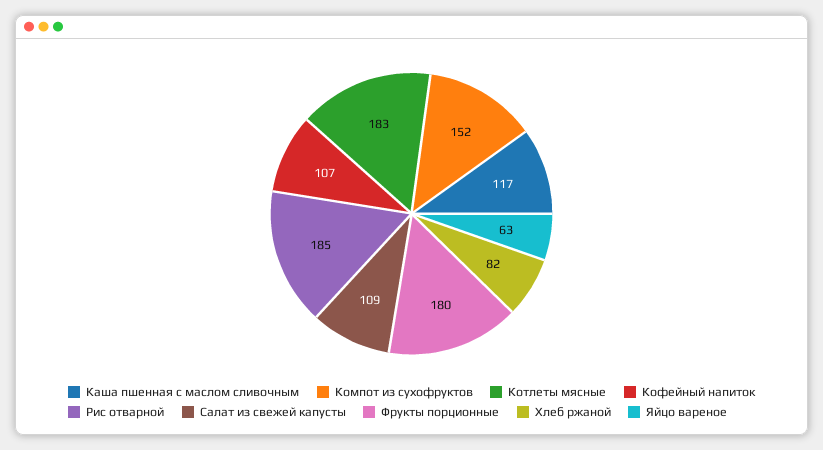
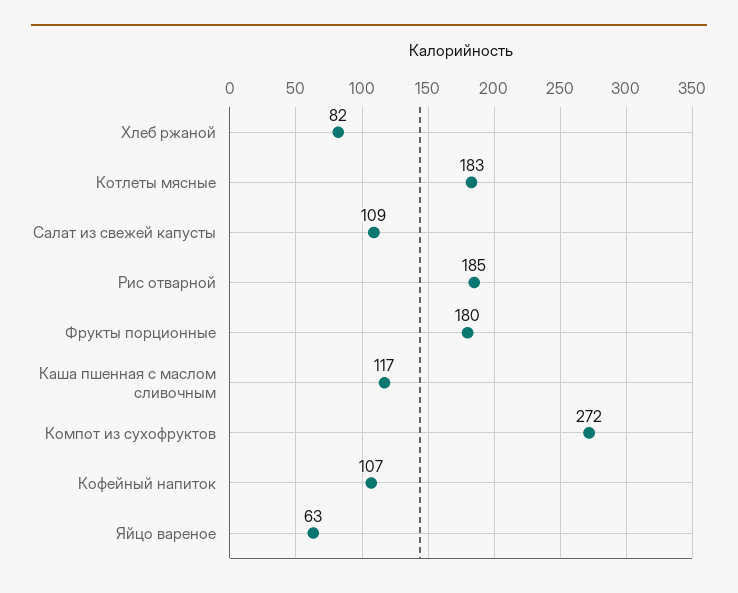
  {
    "Каша пшенная с маслом сливочным": 117,
-   "Компот из сухофруктов": 152,
+   "Компот из сухофруктов": 272,
    "Котлеты мясные": 183,
    "Кофейный напиток": 107,
    "Рис отварной": 185,
    "Салат из свежей капусты": 109,
    "Фрукты порционные": 180,
    "Хлеб ржаной": 82,
    "Яйцо вареное": 63
  }

